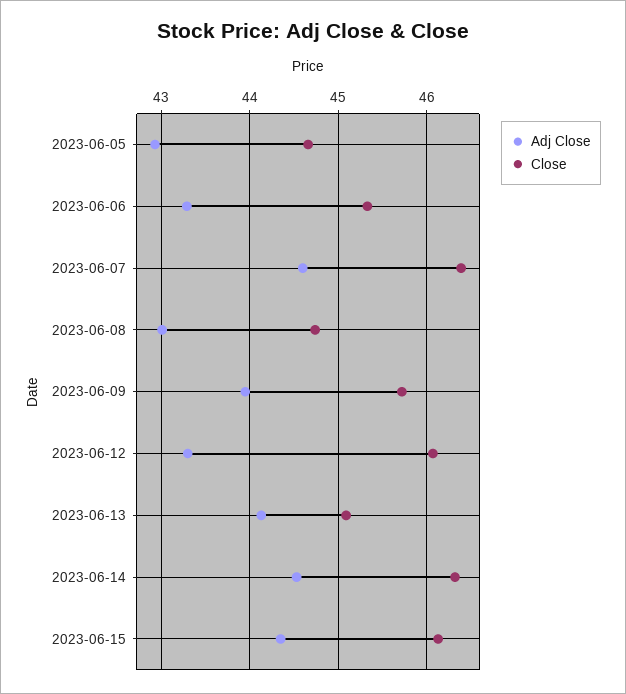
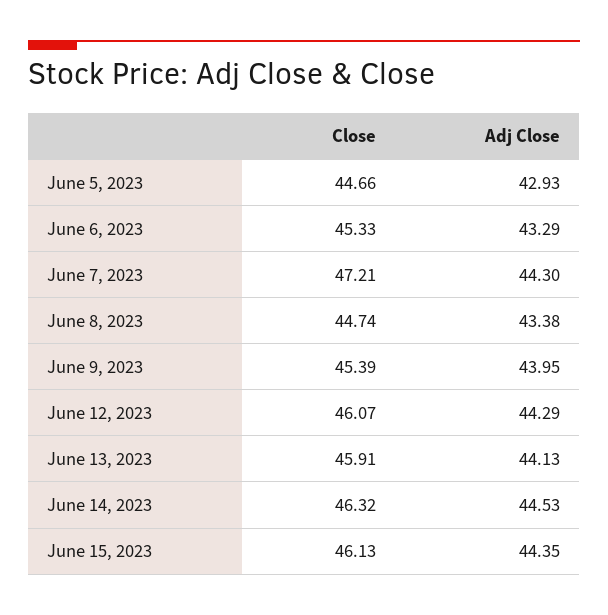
  {
    "Adj Close": {
      "2023-06-05": 42.93,
      "2023-06-06": 43.29,
-     "2023-06-07": 44.6,
+     "2023-06-07": 44.3,
-     "2023-06-08": 43,
+     "2023-06-08": 43.38,
      "2023-06-09": 43.95,
-     "2023-06-12": 43.3,
+     "2023-06-12": 44.29,
      "2023-06-13": 44.13,
      "2023-06-14": 44.53,
      "2023-06-15": 44.35
    },
    "Close": {
      "2023-06-05": 44.66,
      "2023-06-06": 45.33,
-     "2023-06-07": 46.4,
+     "2023-06-07": 47.21,
      "2023-06-08": 44.74,
-     "2023-06-09": 45.7,
+     "2023-06-09": 45.39,
      "2023-06-12": 46.07,
-     "2023-06-13": 45.1,
+     "2023-06-13": 45.91,
      "2023-06-14": 46.32,
      "2023-06-15": 46.13
    }
  }

